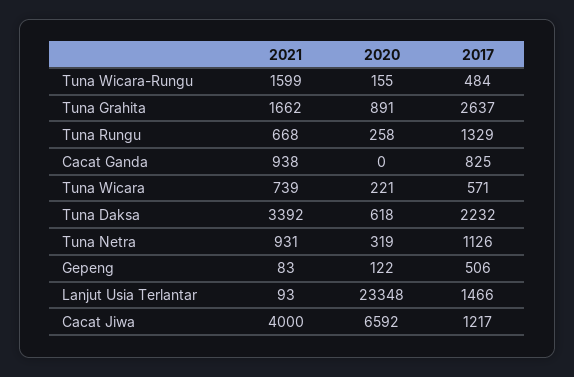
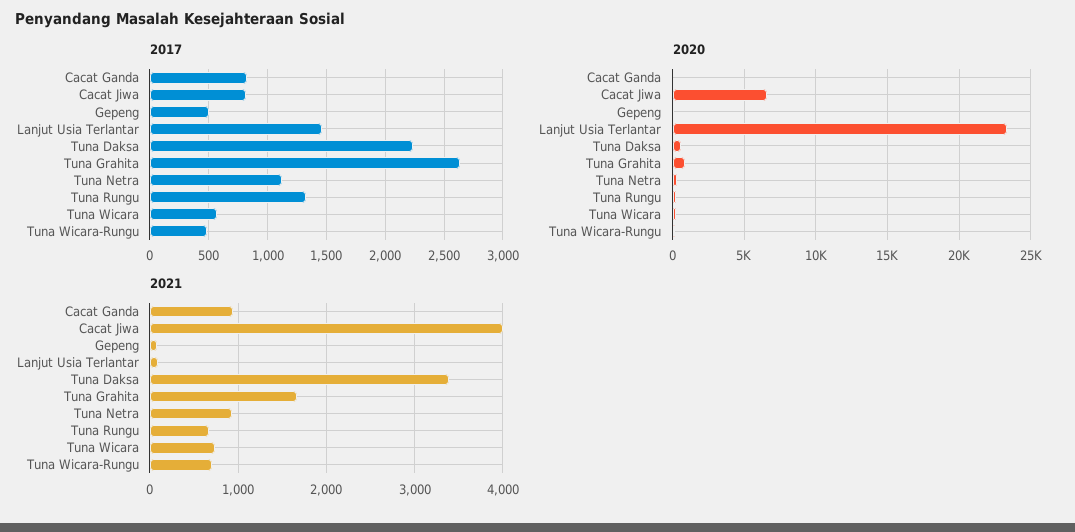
  {
    "2021": {
-     "Tuna Wicara-Rungu": 1599,
+     "Tuna Wicara-Rungu": 700,
      "Tuna Grahita": 1662,
      "Tuna Rungu": 668,
      "Cacat Ganda": 938,
      "Tuna Wicara": 739,
      "Tuna Daksa": 3392,
      "Tuna Netra": 931,
      "Gepeng": 83,
      "Lanjut Usia Terlantar": 93,
      "Cacat Jiwa": 4000
    },
    "2020": {
      "Tuna Wicara-Rungu": 155,
      "Tuna Grahita": 891,
      "Tuna Rungu": 258,
      "Cacat Ganda": 0,
      "Tuna Wicara": 221,
      "Tuna Daksa": 618,
      "Tuna Netra": 319,
      "Gepeng": 122,
      "Lanjut Usia Terlantar": 23348,
      "Cacat Jiwa": 6592
    },
    "2017": {
      "Tuna Wicara-Rungu": 484,
      "Tuna Grahita": 2637,
      "Tuna Rungu": 1329,
      "Cacat Ganda": 825,
      "Tuna Wicara": 571,
      "Tuna Daksa": 2232,
      "Tuna Netra": 1126,
      "Gepeng": 506,
      "Lanjut Usia Terlantar": 1466,
-     "Cacat Jiwa": 1217
+     "Cacat Jiwa": 800
    }
  }

